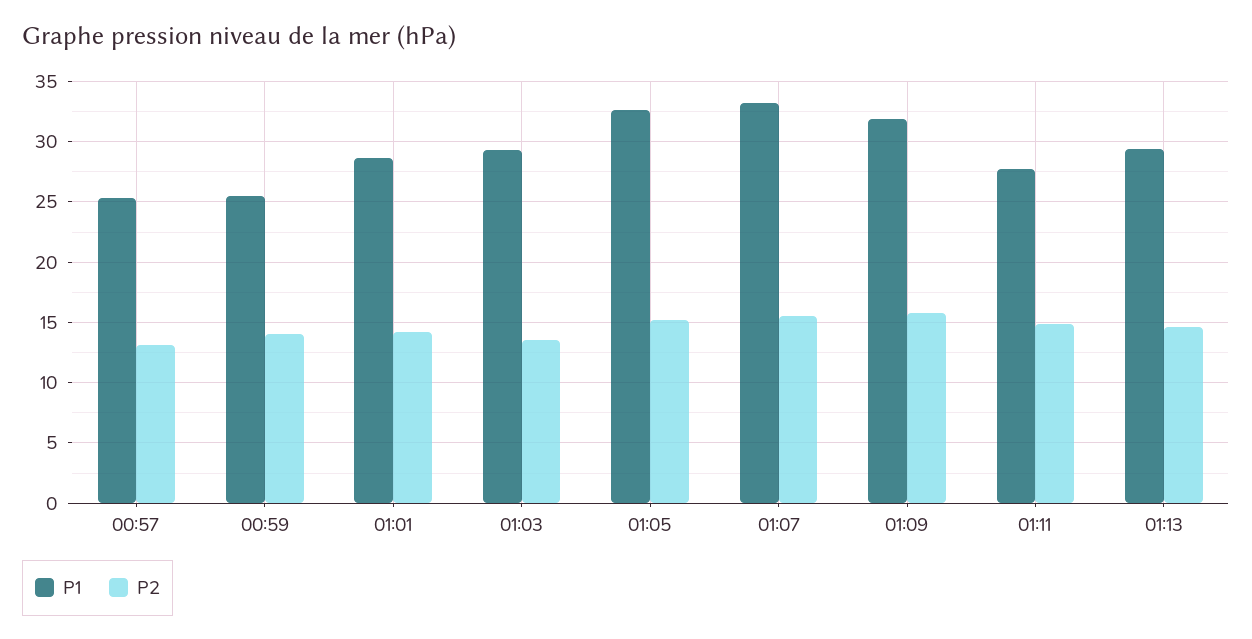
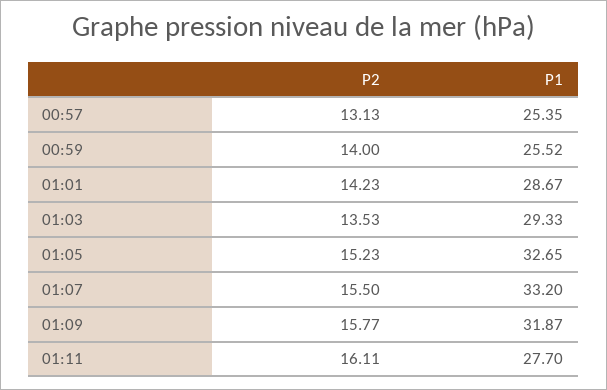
  {
    "P1": {
      "00:57": 25.35,
      "00:59": 25.52,
      "01:01": 28.67,
      "01:03": 29.33,
      "01:05": 32.65,
      "01:07": 33.2,
      "01:09": 31.87,
-     "01:11": 27.7,
+     "01:11": 27.7
-     "01:13": 29.5
    },
    "P2": {
      "00:57": 13.13,
      "00:59": 14,
      "01:01": 14.23,
      "01:03": 13.53,
      "01:05": 15.23,
      "01:07": 15.5,
      "01:09": 15.77,
-     "01:11": 15,
+     "01:11": 16.11
-     "01:13": 14.5
    }
  }

